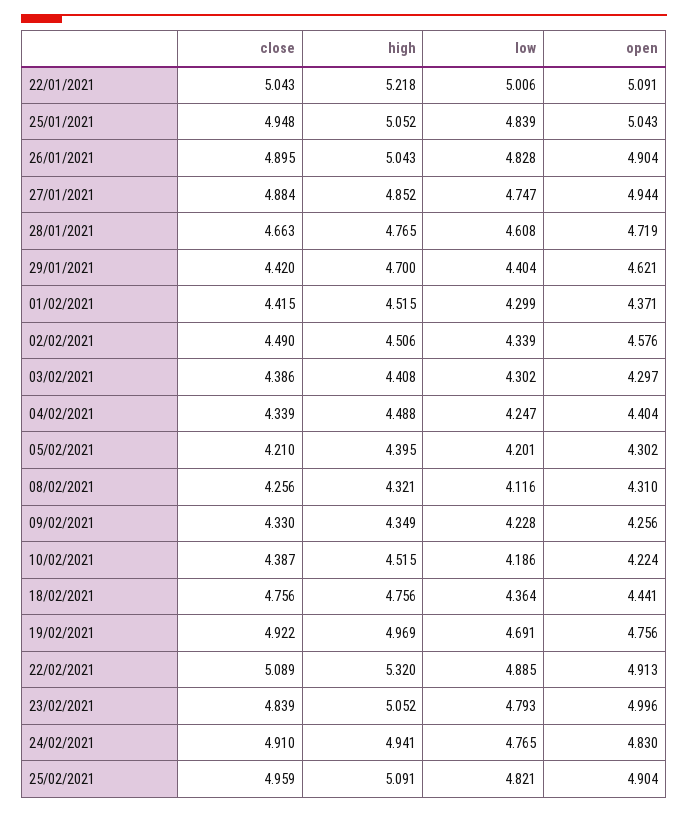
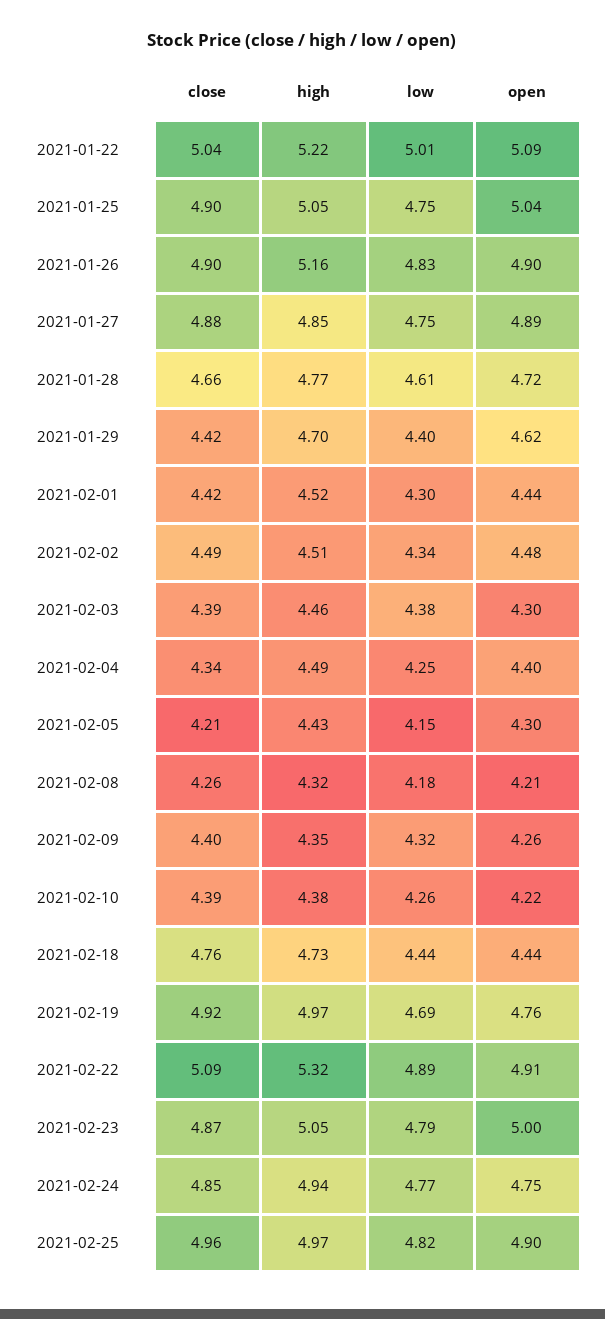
  {
    "close": {
      "22/01/2021": 5.043,
-     "25/01/2021": 4.948,
+     "25/01/2021": 4.9,
      "26/01/2021": 4.895,
      "27/01/2021": 4.884,
      "28/01/2021": 4.663,
      "29/01/2021": 4.42,
      "01/02/2021": 4.415,
      "02/02/2021": 4.49,
      "03/02/2021": 4.386,
      "04/02/2021": 4.339,
      "05/02/2021": 4.21,
      "08/02/2021": 4.256,
-     "09/02/2021": 4.33,
+     "09/02/2021": 4.4,
      "10/02/2021": 4.387,
      "18/02/2021": 4.756,
      "19/02/2021": 4.922,
      "22/02/2021": 5.089,
-     "23/02/2021": 4.839,
+     "23/02/2021": 4.87,
-     "24/02/2021": 4.91,
+     "24/02/2021": 4.85,
      "25/02/2021": 4.959
    },
    "high": {
      "22/01/2021": 5.218,
      "25/01/2021": 5.052,
-     "26/01/2021": 5.043,
+     "26/01/2021": 5.16,
      "27/01/2021": 4.852,
      "28/01/2021": 4.765,
      "29/01/2021": 4.7,
      "01/02/2021": 4.515,
      "02/02/2021": 4.506,
-     "03/02/2021": 4.408,
+     "03/02/2021": 4.46,
      "04/02/2021": 4.488,
-     "05/02/2021": 4.395,
+     "05/02/2021": 4.43,
      "08/02/2021": 4.321,
      "09/02/2021": 4.349,
-     "10/02/2021": 4.515,
+     "10/02/2021": 4.38,
-     "18/02/2021": 4.756,
+     "18/02/2021": 4.73,
      "19/02/2021": 4.969,
      "22/02/2021": 5.32,
      "23/02/2021": 5.052,
      "24/02/2021": 4.941,
-     "25/02/2021": 5.091
+     "25/02/2021": 4.97
    },
    "low": {
      "22/01/2021": 5.006,
-     "25/01/2021": 4.839,
+     "25/01/2021": 4.75,
      "26/01/2021": 4.828,
      "27/01/2021": 4.747,
      "28/01/2021": 4.608,
      "29/01/2021": 4.404,
      "01/02/2021": 4.299,
      "02/02/2021": 4.339,
-     "03/02/2021": 4.302,
+     "03/02/2021": 4.38,
      "04/02/2021": 4.247,
-     "05/02/2021": 4.201,
+     "05/02/2021": 4.15,
-     "08/02/2021": 4.116,
+     "08/02/2021": 4.18,
-     "09/02/2021": 4.228,
+     "09/02/2021": 4.32,
-     "10/02/2021": 4.186,
+     "10/02/2021": 4.26,
-     "18/02/2021": 4.364,
+     "18/02/2021": 4.44,
      "19/02/2021": 4.691,
      "22/02/2021": 4.885,
      "23/02/2021": 4.793,
      "24/02/2021": 4.765,
      "25/02/2021": 4.821
    },
    "open": {
      "22/01/2021": 5.091,
      "25/01/2021": 5.043,
      "26/01/2021": 4.904,
-     "27/01/2021": 4.944,
+     "27/01/2021": 4.89,
      "28/01/2021": 4.719,
      "29/01/2021": 4.621,
-     "01/02/2021": 4.371,
+     "01/02/2021": 4.44,
-     "02/02/2021": 4.576,
+     "02/02/2021": 4.48,
      "03/02/2021": 4.297,
      "04/02/2021": 4.404,
      "05/02/2021": 4.302,
-     "08/02/2021": 4.31,
+     "08/02/2021": 4.21,
      "09/02/2021": 4.256,
      "10/02/2021": 4.224,
      "18/02/2021": 4.441,
      "19/02/2021": 4.756,
      "22/02/2021": 4.913,
      "23/02/2021": 4.996,
-     "24/02/2021": 4.83,
+     "24/02/2021": 4.75,
      "25/02/2021": 4.904
    }
  }

